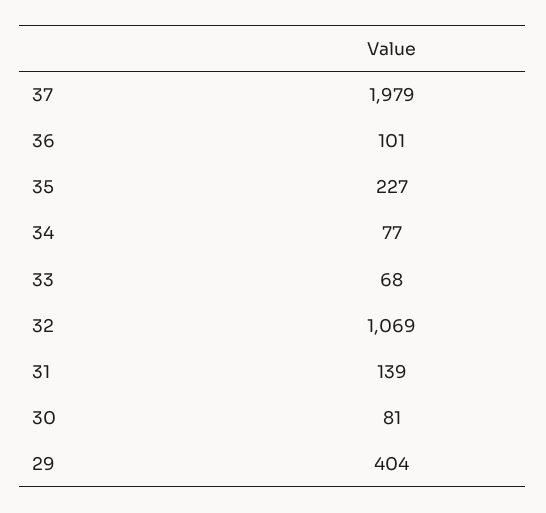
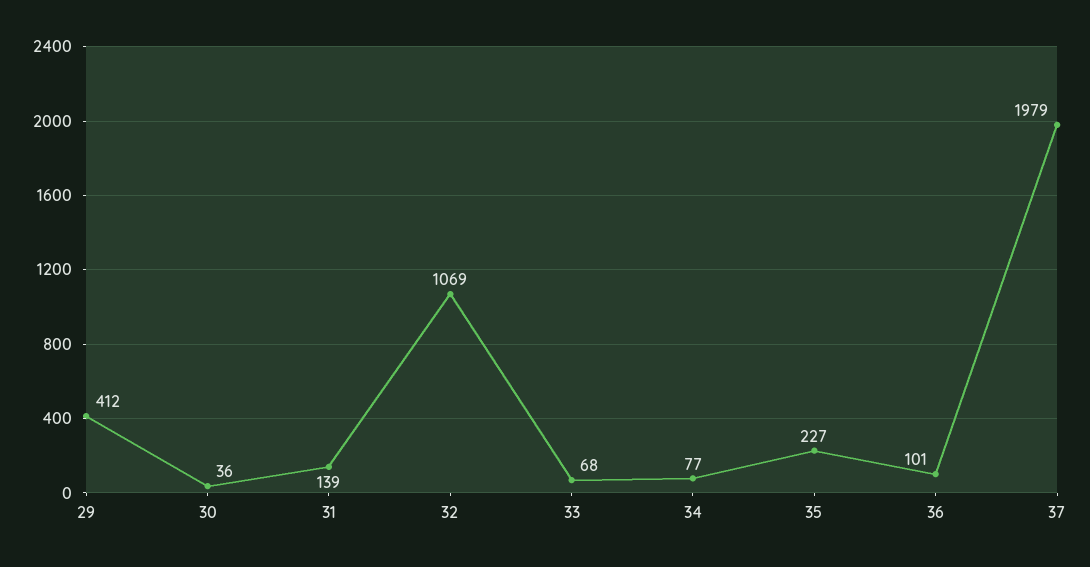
  {
    "37": 1979,
    "36": 101,
    "35": 227,
    "34": 77,
    "33": 68,
    "32": 1069,
    "31": 139,
-   "30": 81,
+   "30": 36,
-   "29": 404
+   "29": 412
  }

